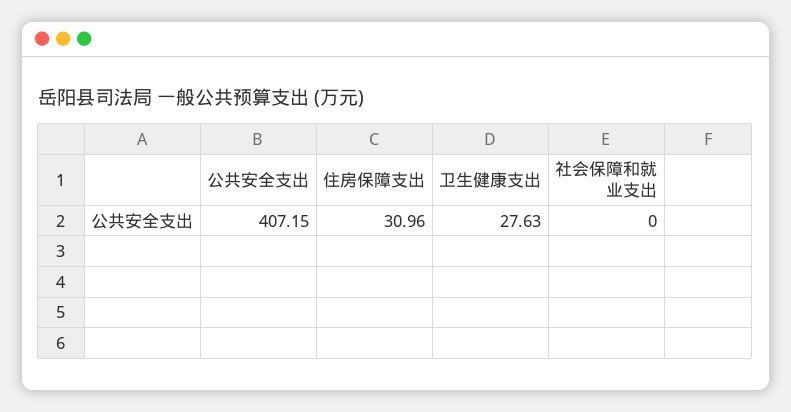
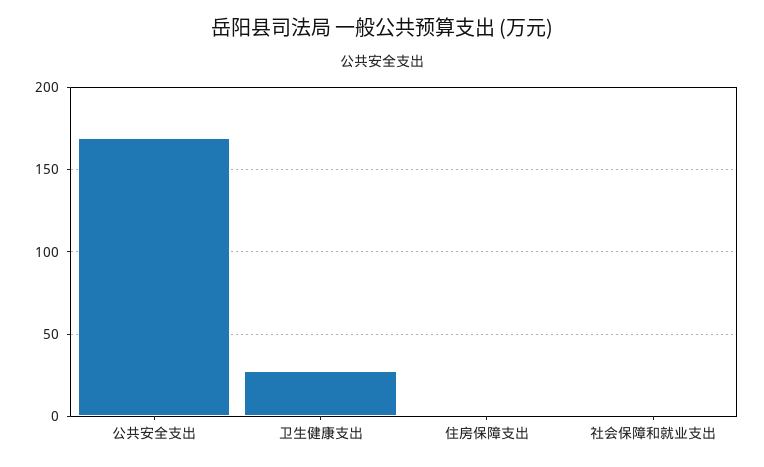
  {
-   "公共安全支出": 407.15,
+   "公共安全支出": 170,
-   "住房保障支出": 30.96,
+   "住房保障支出": 0,
    "卫生健康支出": 27.63,
    "社会保障和就业支出": 0
  }

